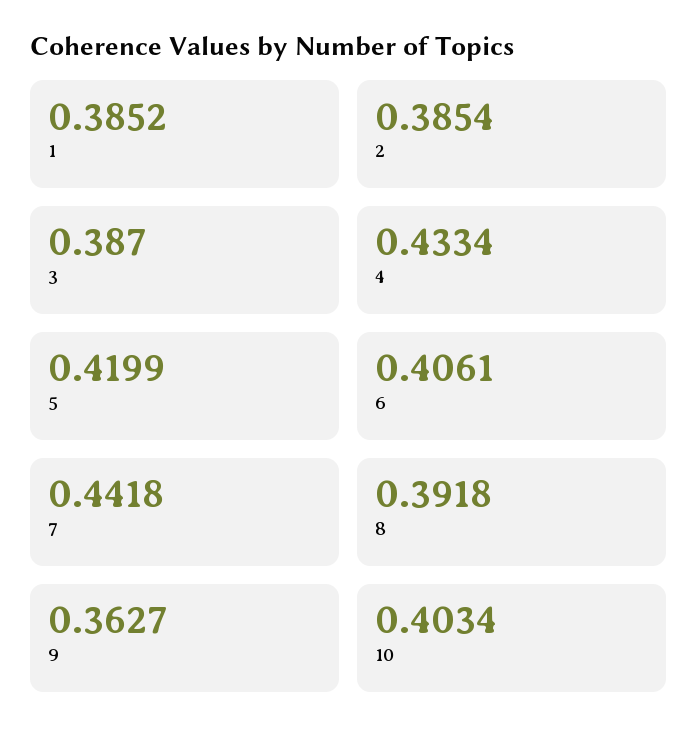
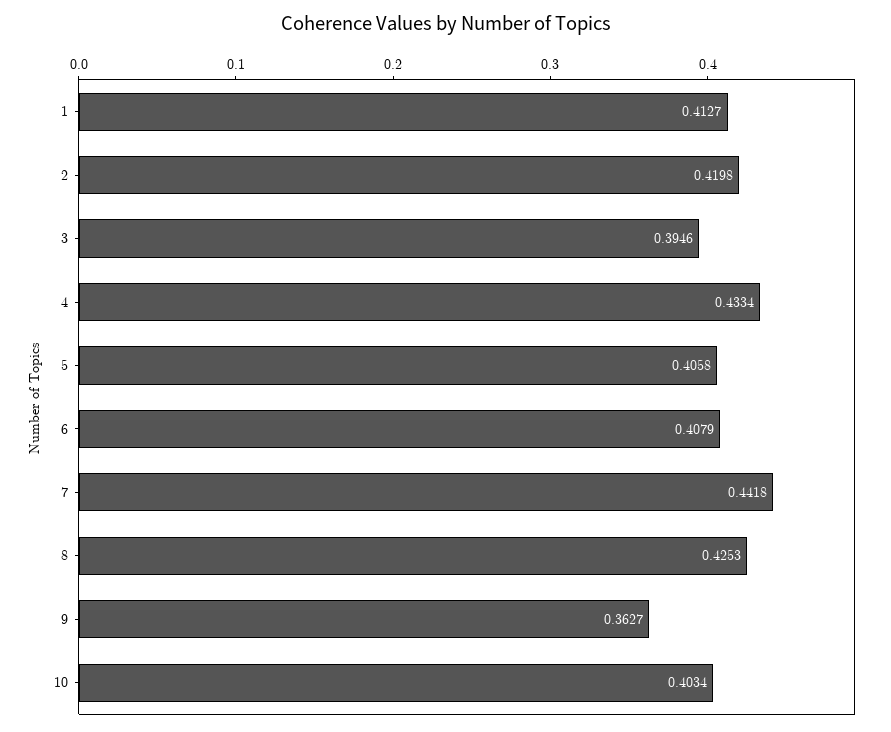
  {
-   "1": 0.3852,
+   "1": 0.4127,
-   "2": 0.3854,
+   "2": 0.4198,
-   "3": 0.387,
+   "3": 0.3946,
    "4": 0.4334,
-   "5": 0.4199,
+   "5": 0.4058,
-   "6": 0.4061,
+   "6": 0.4079,
    "7": 0.4418,
-   "8": 0.3918,
+   "8": 0.4253,
    "9": 0.3627,
    "10": 0.4034
  }

